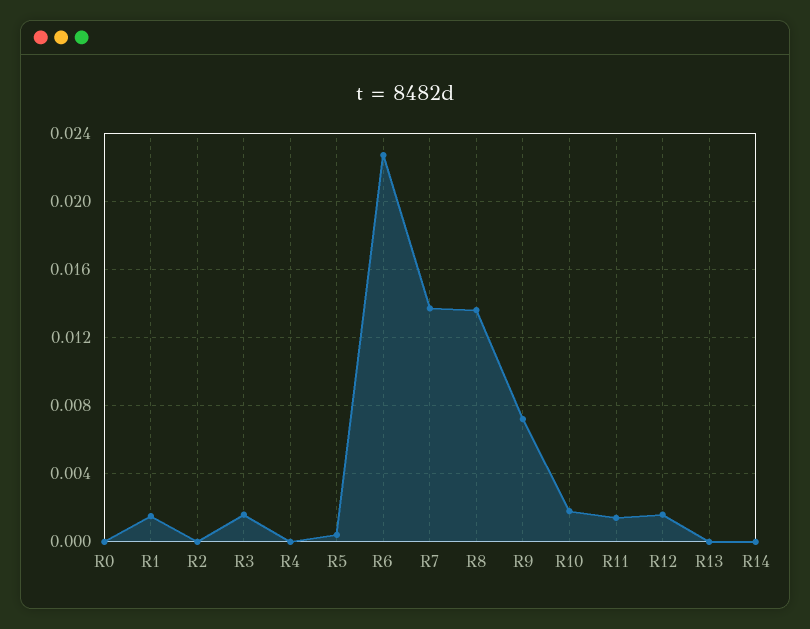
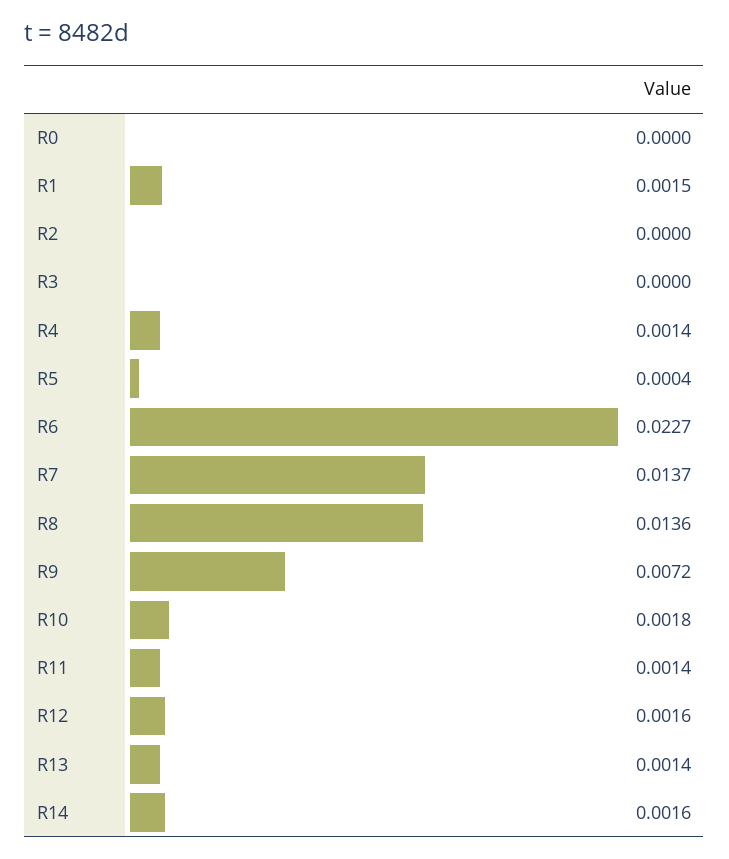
  {
    "R0": 0,
    "R1": 0.0015,
    "R2": 0,
-   "R3": 0.0015,
+   "R3": 0,
-   "R4": 0,
+   "R4": 0.0014,
    "R5": 0.0004,
    "R6": 0.0227,
    "R7": 0.0137,
    "R8": 0.0136,
    "R9": 0.0072,
    "R10": 0.0018,
    "R11": 0.0014,
    "R12": 0.0016,
-   "R13": 0,
+   "R13": 0.0014,
-   "R14": 0
+   "R14": 0.0016
  }

